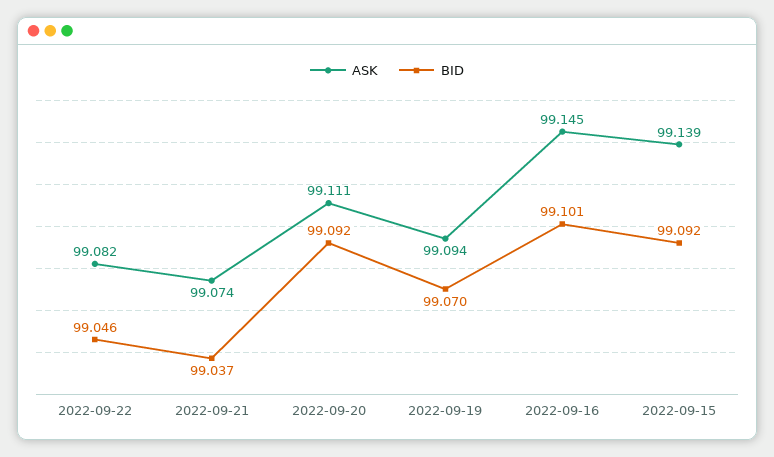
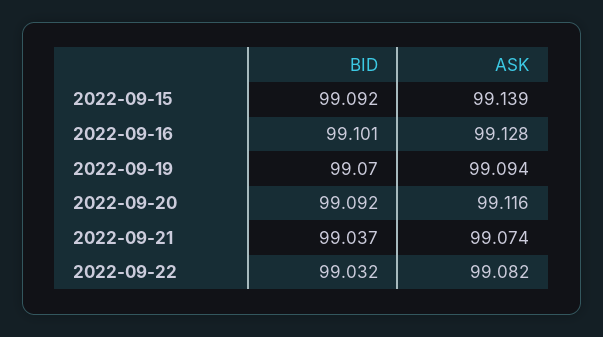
  {
    "ASK": {
      "2022-09-22": 99.082,
      "2022-09-21": 99.074,
-     "2022-09-20": 99.111,
+     "2022-09-20": 99.116,
      "2022-09-19": 99.094,
-     "2022-09-16": 99.145,
+     "2022-09-16": 99.128,
      "2022-09-15": 99.139
    },
    "BID": {
-     "2022-09-22": 99.046,
+     "2022-09-22": 99.032,
      "2022-09-21": 99.037,
      "2022-09-20": 99.092,
      "2022-09-19": 99.07,
      "2022-09-16": 99.101,
      "2022-09-15": 99.092
    }
  }

